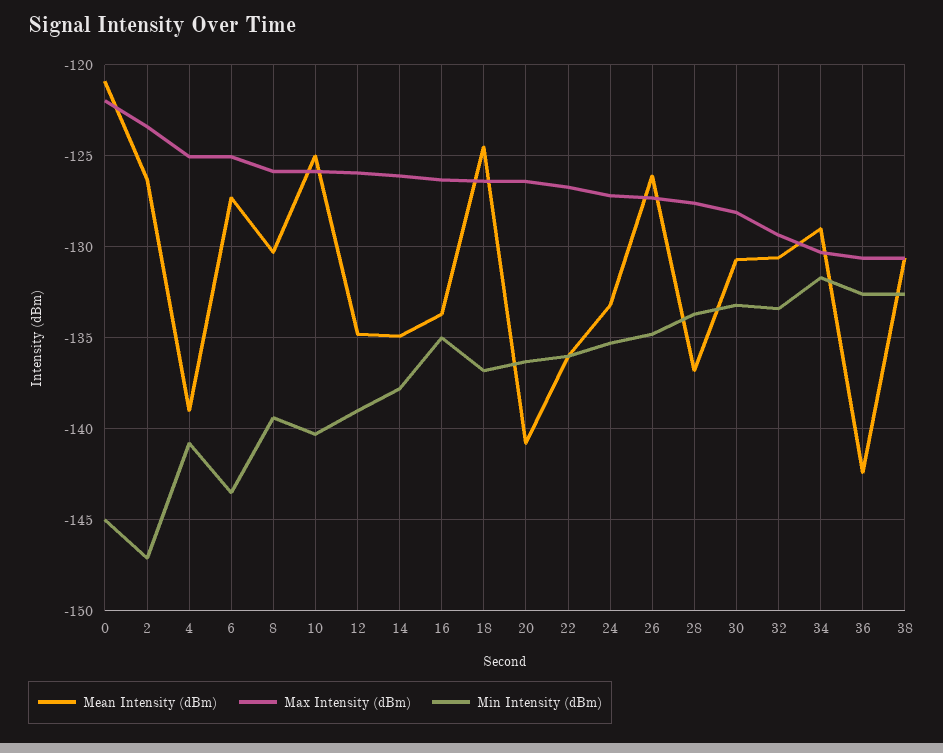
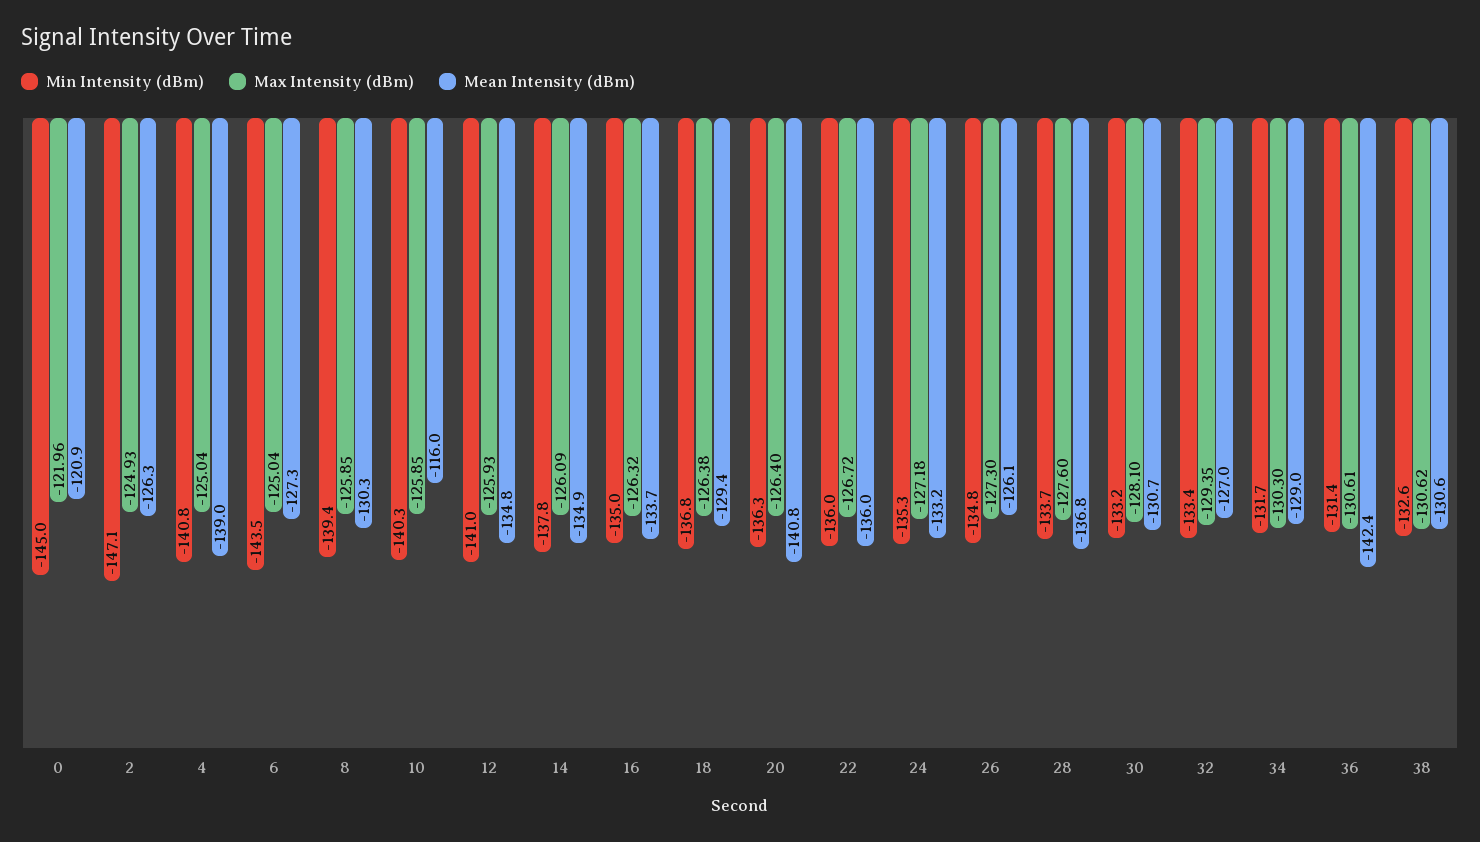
  {
    "Mean Intensity (dBm)": {
      "0": -120.9,
      "2": -126.3,
      "4": -139,
      "6": -127.3,
      "8": -130.3,
-     "10": -125,
+     "10": -116,
      "12": -134.8,
      "14": -134.9,
      "16": -133.7,
-     "18": -124.5,
+     "18": -129.4,
      "20": -140.8,
      "22": -136,
      "24": -133.2,
      "26": -126.1,
      "28": -136.8,
      "30": -130.7,
-     "32": -130.5,
+     "32": -127,
      "34": -129,
      "36": -142.4,
      "38": -130.6
    },
    "Max Intensity (dBm)": {
      "0": -121.96,
-     "2": -123.5,
+     "2": -124.93,
      "4": -125.04,
      "6": -125.04,
      "8": -125.85,
      "10": -125.85,
      "12": -125.93,
      "14": -126.09,
      "16": -126.32,
      "18": -126.38,
      "20": -126.4,
      "22": -126.72,
      "24": -127.18,
      "26": -127.3,
      "28": -127.6,
      "30": -128.1,
      "32": -129.35,
      "34": -130.3,
      "36": -130.61,
      "38": -130.62
    },
    "Min Intensity (dBm)": {
      "0": -145,
      "2": -147.1,
      "4": -140.8,
      "6": -143.5,
      "8": -139.4,
      "10": -140.3,
-     "12": -139,
+     "12": -141,
      "14": -137.8,
      "16": -135,
      "18": -136.8,
      "20": -136.3,
      "22": -136,
      "24": -135.3,
      "26": -134.8,
      "28": -133.7,
      "30": -133.2,
      "32": -133.4,
      "34": -131.7,
-     "36": -132.5,
+     "36": -131.4,
      "38": -132.6
    }
  }

